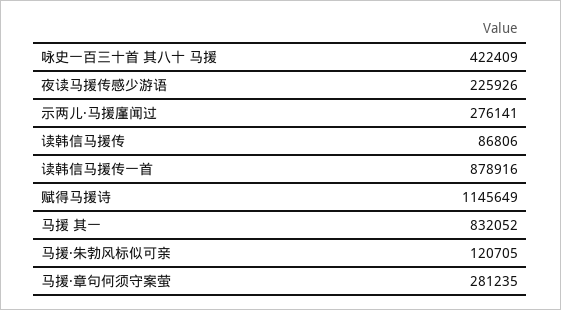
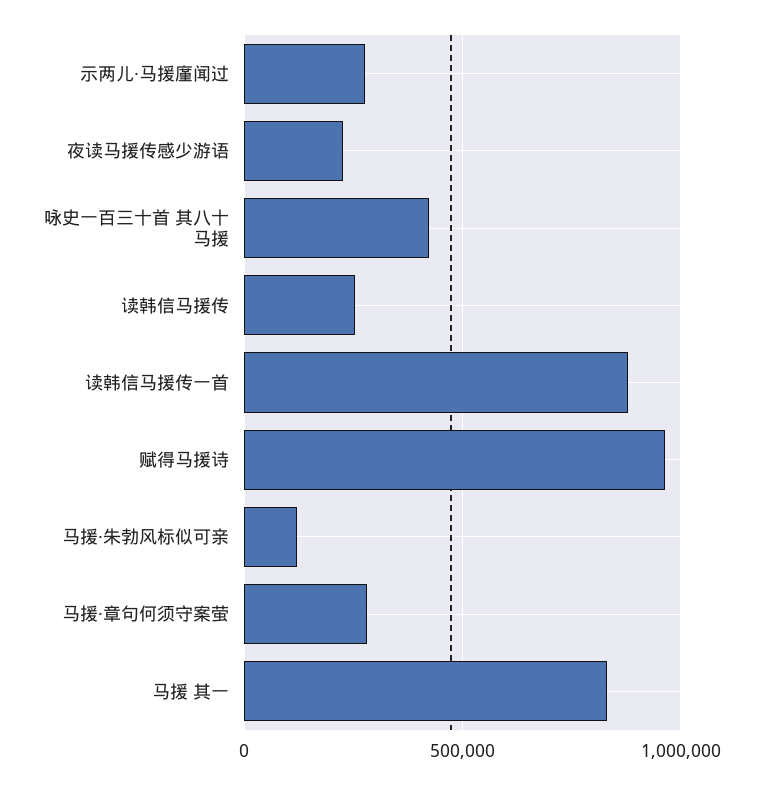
  {
    "咏史一百三十首 其八十 马援": 422409,
    "夜读马援传感少游语": 225926,
    "示两儿·马援廑闻过": 276141,
-   "读韩信马援传": 86806,
+   "读韩信马援传": 250000,
    "读韩信马援传一首": 878916,
-   "赋得马援诗": 1145649,
+   "赋得马援诗": 950000,
    "马援 其一": 832052,
    "马援·朱勃风标似可亲": 120705,
    "马援·章句何须守案萤": 281235
  }

